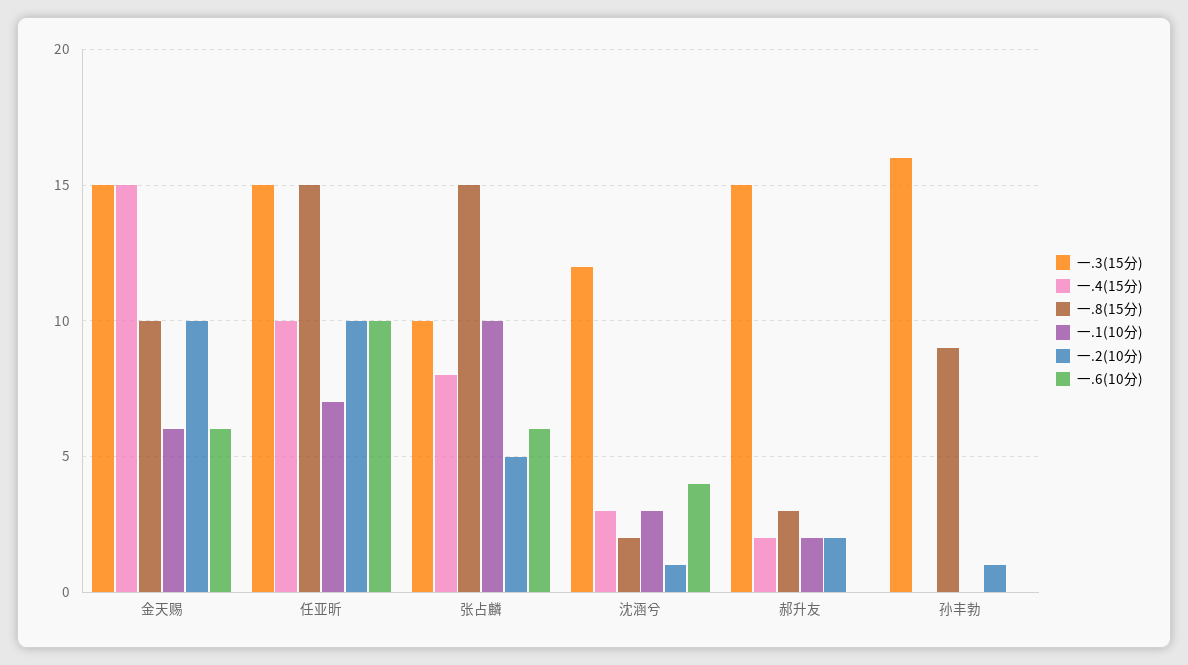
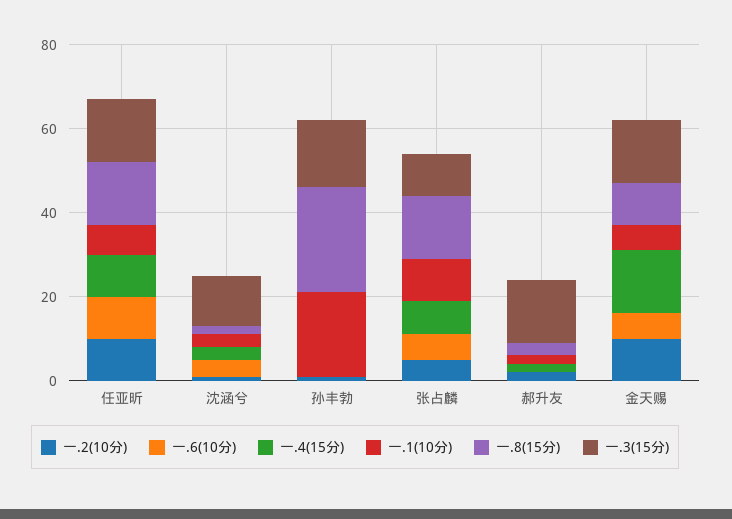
  {
    "一.3(15分)": {
      "金天赐": 15,
      "任亚昕": 15,
      "张占麟": 10,
      "沈涵兮": 12,
      "郝升友": 15,
      "孙丰勃": 16
    },
    "一.4(15分)": {
      "金天赐": 15,
      "任亚昕": 10,
      "张占麟": 8,
      "沈涵兮": 3,
      "郝升友": 2,
      "孙丰勃": 0
    },
    "一.8(15分)": {
      "金天赐": 10,
      "任亚昕": 15,
      "张占麟": 15,
      "沈涵兮": 2,
      "郝升友": 3,
-     "孙丰勃": 9
+     "孙丰勃": 25
    },
    "一.1(10分)": {
      "金天赐": 6,
      "任亚昕": 7,
      "张占麟": 10,
      "沈涵兮": 3,
      "郝升友": 2,
-     "孙丰勃": 0
+     "孙丰勃": 20
    },
    "一.2(10分)": {
      "金天赐": 10,
      "任亚昕": 10,
      "张占麟": 5,
      "沈涵兮": 1,
      "郝升友": 2,
      "孙丰勃": 1
    },
    "一.6(10分)": {
      "金天赐": 6,
      "任亚昕": 10,
      "张占麟": 6,
      "沈涵兮": 4,
      "郝升友": 0,
      "孙丰勃": 0
    }
  }

